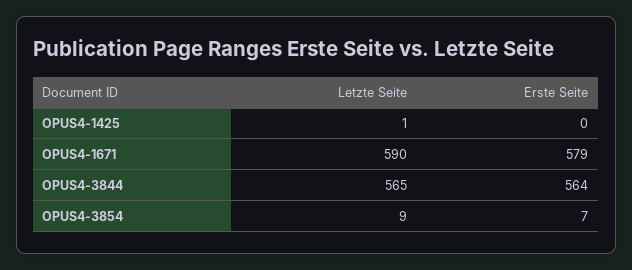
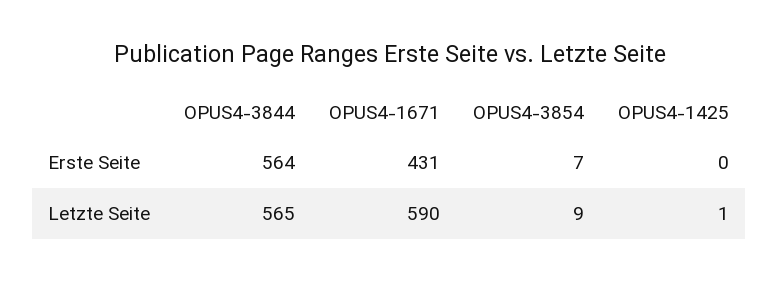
  {
    "Letzte Seite": {
      "OPUS4-1425": 1,
      "OPUS4-1671": 590,
      "OPUS4-3844": 565,
      "OPUS4-3854": 9
    },
    "Erste Seite": {
      "OPUS4-1425": 0,
-     "OPUS4-1671": 579,
+     "OPUS4-1671": 431,
      "OPUS4-3844": 564,
      "OPUS4-3854": 7
    }
  }

